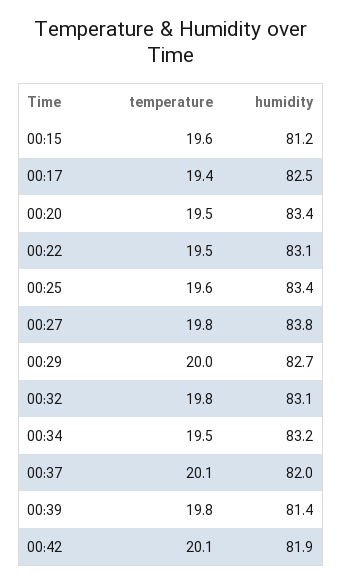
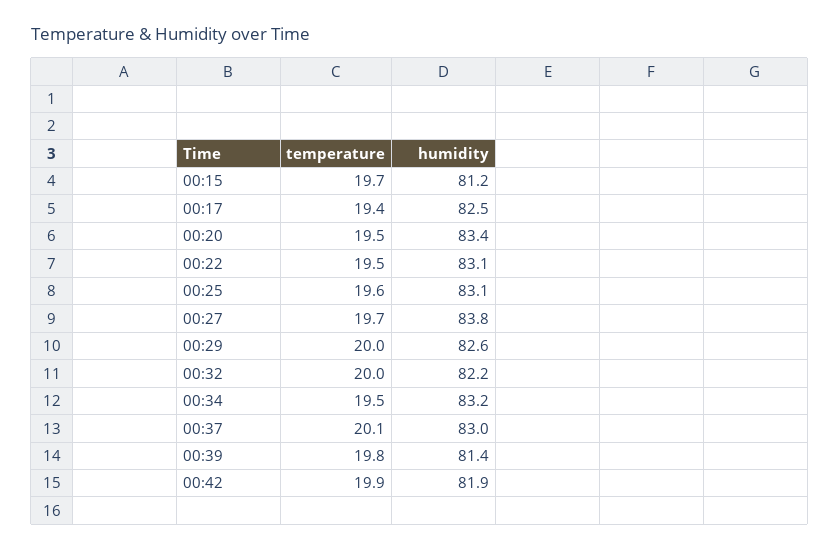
  {
    "temperature": {
-     "00:15": 19.6,
+     "00:15": 19.7,
      "00:17": 19.4,
      "00:20": 19.5,
      "00:22": 19.5,
      "00:25": 19.6,
-     "00:27": 19.8,
+     "00:27": 19.7,
      "00:29": 20,
-     "00:32": 19.8,
+     "00:32": 20,
      "00:34": 19.5,
      "00:37": 20.1,
      "00:39": 19.8,
-     "00:42": 20.1
+     "00:42": 19.9
    },
    "humidity": {
      "00:15": 81.2,
      "00:17": 82.5,
      "00:20": 83.4,
      "00:22": 83.1,
-     "00:25": 83.4,
+     "00:25": 83.1,
      "00:27": 83.8,
-     "00:29": 82.7,
+     "00:29": 82.6,
-     "00:32": 83.1,
+     "00:32": 82.2,
      "00:34": 83.2,
-     "00:37": 82,
+     "00:37": 83,
      "00:39": 81.4,
      "00:42": 81.9
    }
  }

